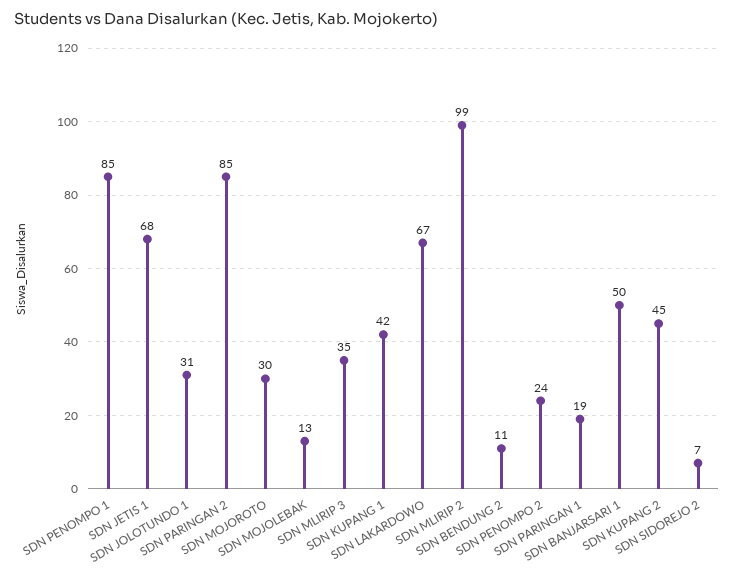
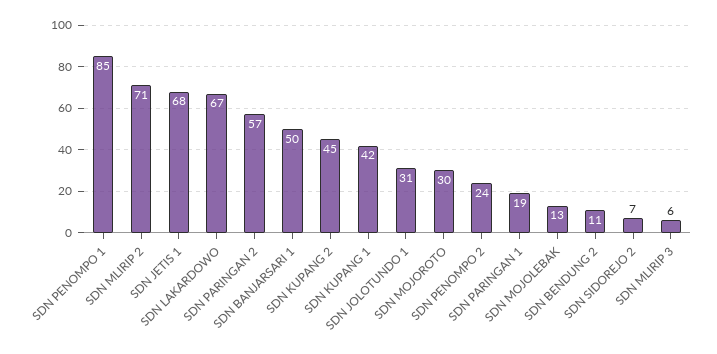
  {
    "SDN PENOMPO 1": 85,
    "SDN JETIS 1": 68,
    "SDN JOLOTUNDO 1": 31,
-   "SDN PARINGAN 2": 85,
+   "SDN PARINGAN 2": 57,
    "SDN MOJOROTO": 30,
    "SDN MOJOLEBAK": 13,
-   "SDN MLIRIP 3": 35,
+   "SDN MLIRIP 3": 6,
    "SDN KUPANG 1": 42,
    "SDN LAKARDOWO": 67,
-   "SDN MLIRIP 2": 99,
+   "SDN MLIRIP 2": 71,
    "SDN BENDUNG 2": 11,
    "SDN PENOMPO 2": 24,
    "SDN PARINGAN 1": 19,
    "SDN BANJARSARI 1": 50,
    "SDN KUPANG 2": 45,
    "SDN SIDOREJO 2": 7
  }

